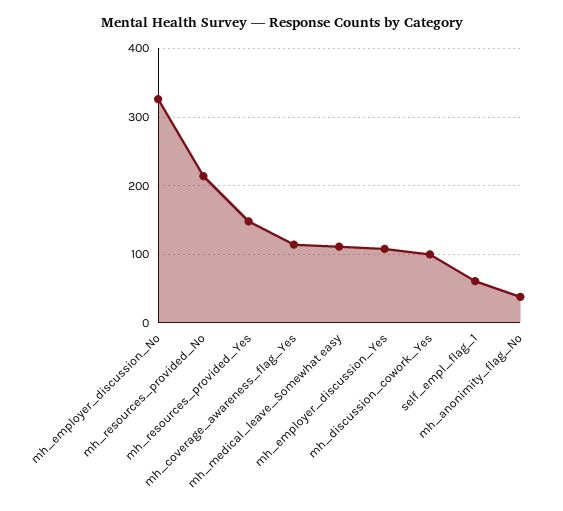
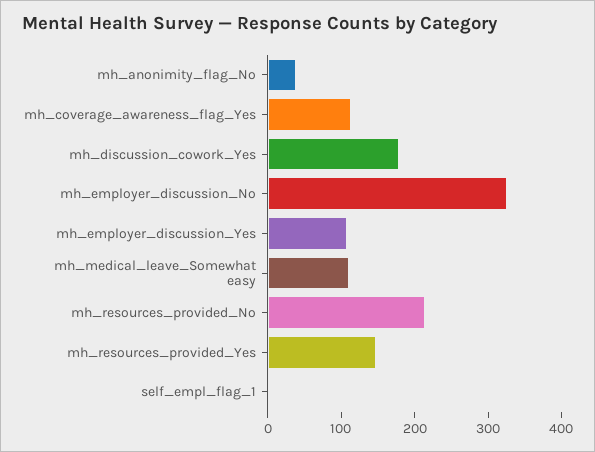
  {
    "mh_employer_discussion_No": 330,
    "mh_resources_provided_No": 210,
    "mh_resources_provided_Yes": 150,
    "mh_coverage_awareness_flag_Yes": 110,
    "mh_medical_leave_Somewhat easy": 110,
    "mh_employer_discussion_Yes": 110,
-   "mh_discussion_cowork_Yes": 100,
+   "mh_discussion_cowork_Yes": 180,
-   "self_empl_flag_1": 60,
+   "self_empl_flag_1": 0,
    "mh_anonimity_flag_No": 40
  }

